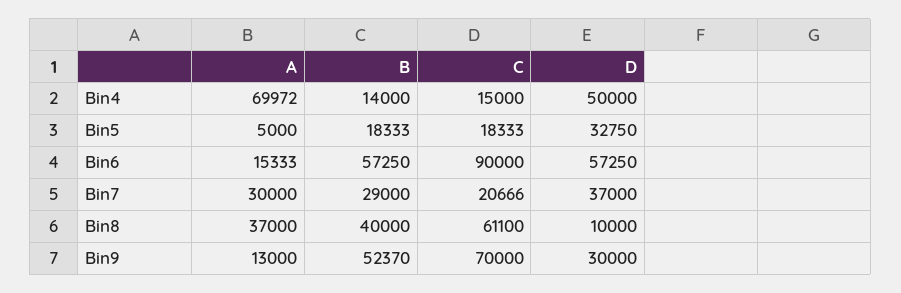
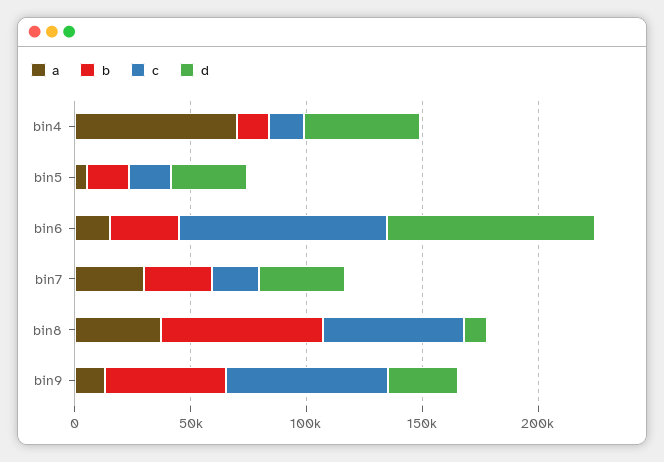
  {
    "A": {
      "Bin4": 69972,
      "Bin5": 5000,
      "Bin6": 15333,
      "Bin7": 30000,
      "Bin8": 37000,
      "Bin9": 13000
    },
    "B": {
      "Bin4": 14000,
      "Bin5": 18333,
-     "Bin6": 57250,
+     "Bin6": 30000,
      "Bin7": 29000,
-     "Bin8": 40000,
+     "Bin8": 70000,
      "Bin9": 52370
    },
    "C": {
      "Bin4": 15000,
      "Bin5": 18333,
      "Bin6": 90000,
      "Bin7": 20666,
      "Bin8": 61100,
      "Bin9": 70000
    },
    "D": {
      "Bin4": 50000,
      "Bin5": 32750,
-     "Bin6": 57250,
+     "Bin6": 90000,
      "Bin7": 37000,
      "Bin8": 10000,
      "Bin9": 30000
    }
  }

